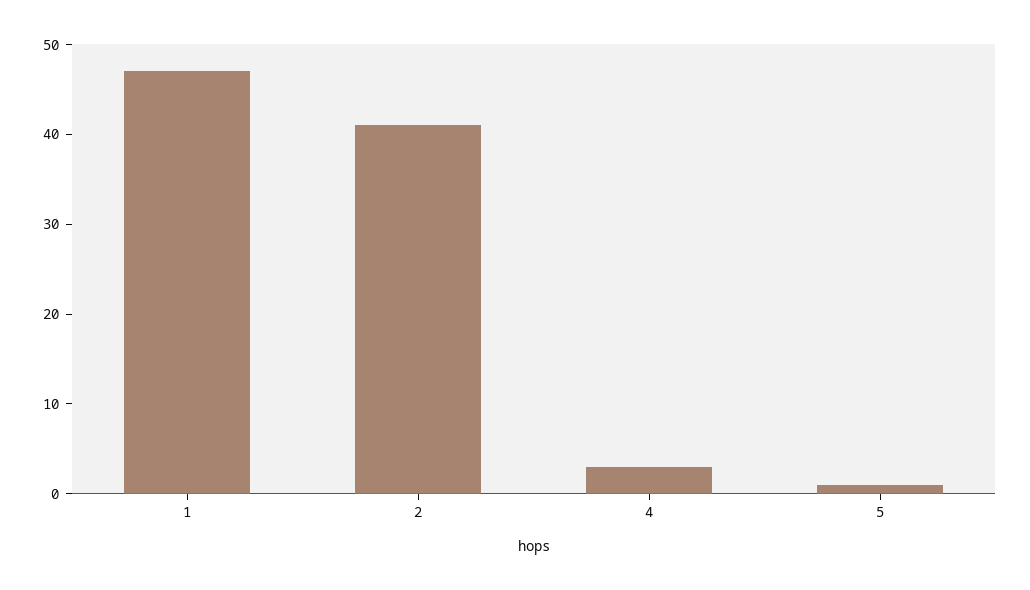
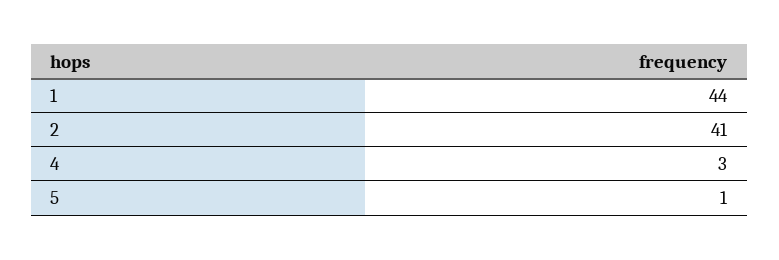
  {
-   "1": 47,
+   "1": 44,
    "2": 41,
    "4": 3,
    "5": 1
  }

